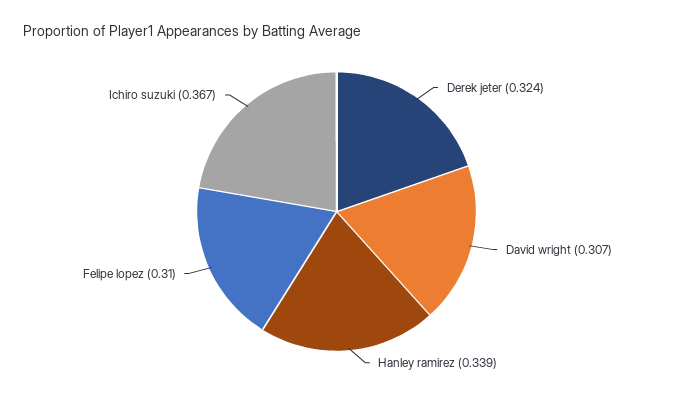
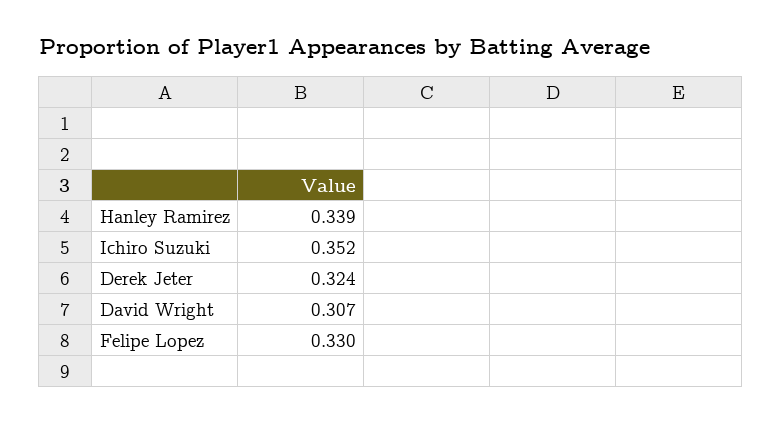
  {
    "Derek jeter": 0.324,
    "David wright": 0.307,
    "Hanley ramirez": 0.339,
-   "Felipe lopez": 0.31,
+   "Felipe lopez": 0.33,
-   "Ichiro suzuki": 0.367
+   "Ichiro suzuki": 0.352
  }

